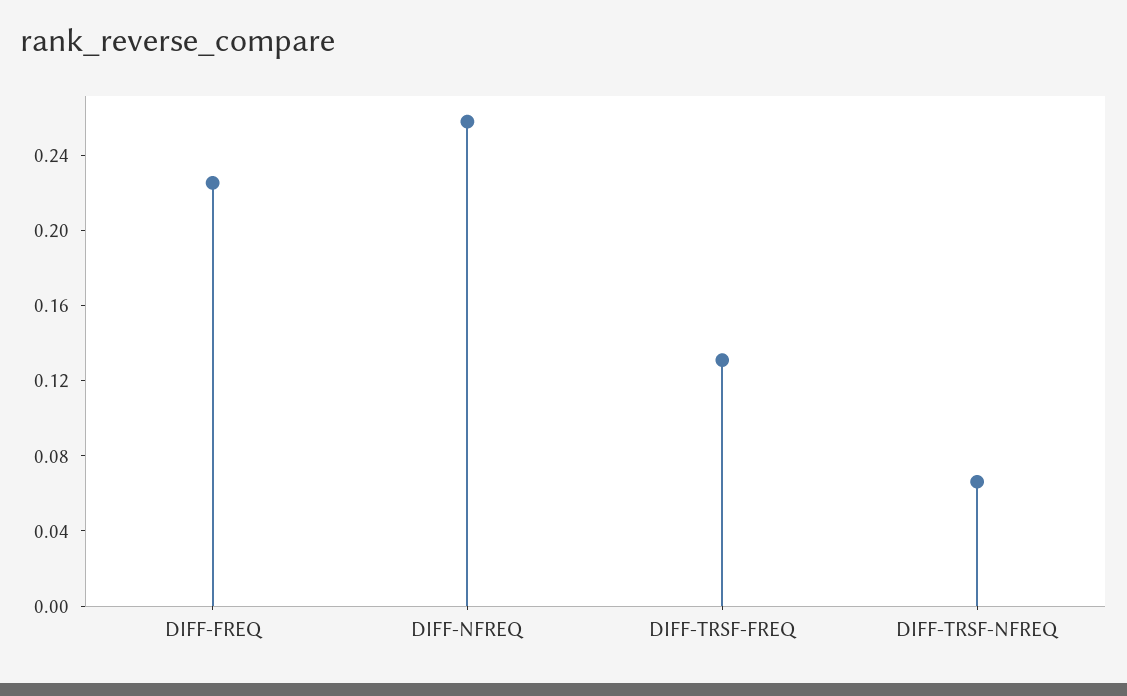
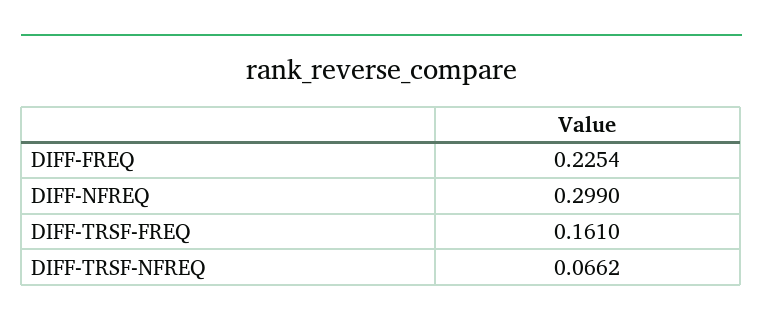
  {
    "DIFF-FREQ": 0.2254,
-   "DIFF-NFREQ": 0.26,
+   "DIFF-NFREQ": 0.299,
-   "DIFF-TRSF-FREQ": 0.13,
+   "DIFF-TRSF-FREQ": 0.161,
    "DIFF-TRSF-NFREQ": 0.0662
  }

